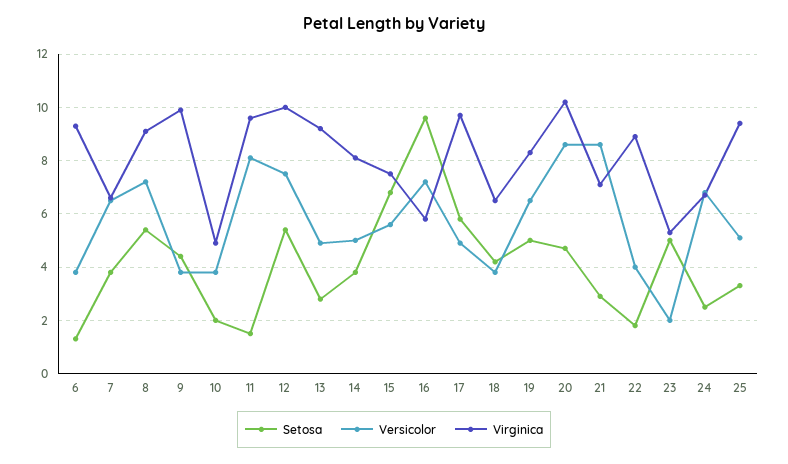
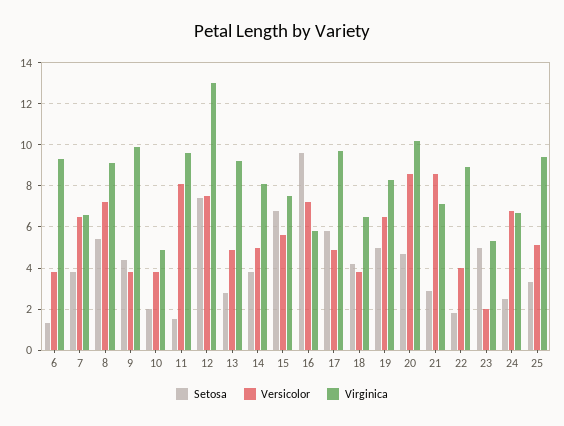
  {
    "Setosa": {
      "6": 1.5,
      "7": 4,
      "8": 5.5,
      "9": 4.5,
      "10": 2,
      "11": 1.5,
-     "12": 5.5,
+     "12": 7.5,
      "13": 3,
      "14": 4,
      "15": 7,
      "16": 9.5,
      "17": 6,
      "18": 4,
      "19": 5,
      "20": 4.5,
      "21": 3,
      "22": 2,
      "23": 5,
      "24": 2.5,
      "25": 3.5
    },
    "Versicolor": {
      "6": 4,
      "7": 6.5,
      "8": 7,
      "9": 4,
      "10": 4,
      "11": 8,
      "12": 7.5,
      "13": 5,
      "14": 5,
      "15": 5.5,
      "16": 7,
      "17": 5,
      "18": 4,
      "19": 6.5,
      "20": 8.5,
      "21": 8.5,
      "22": 4,
      "23": 2,
      "24": 7,
      "25": 5
    },
    "Virginica": {
      "6": 9.5,
      "7": 6.5,
      "8": 9,
      "9": 10,
      "10": 5,
      "11": 9.5,
-     "12": 10,
+     "12": 13,
      "13": 9,
      "14": 8,
      "15": 7.5,
      "16": 6,
      "17": 9.5,
      "18": 6.5,
      "19": 8.5,
      "20": 10,
      "21": 7,
      "22": 9,
      "23": 5.5,
      "24": 6.5,
      "25": 9.5
    }
  }

